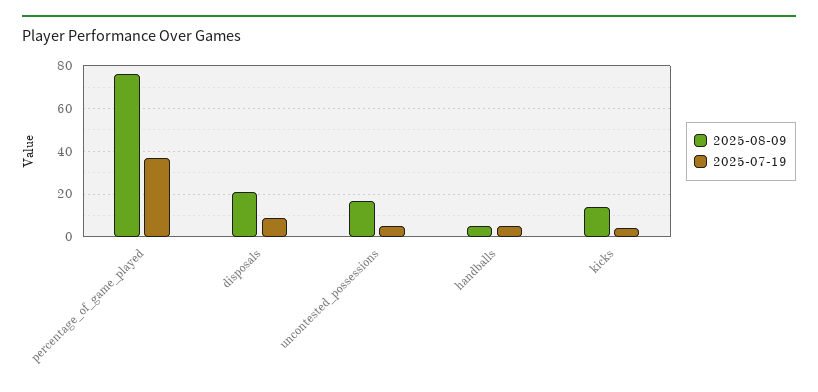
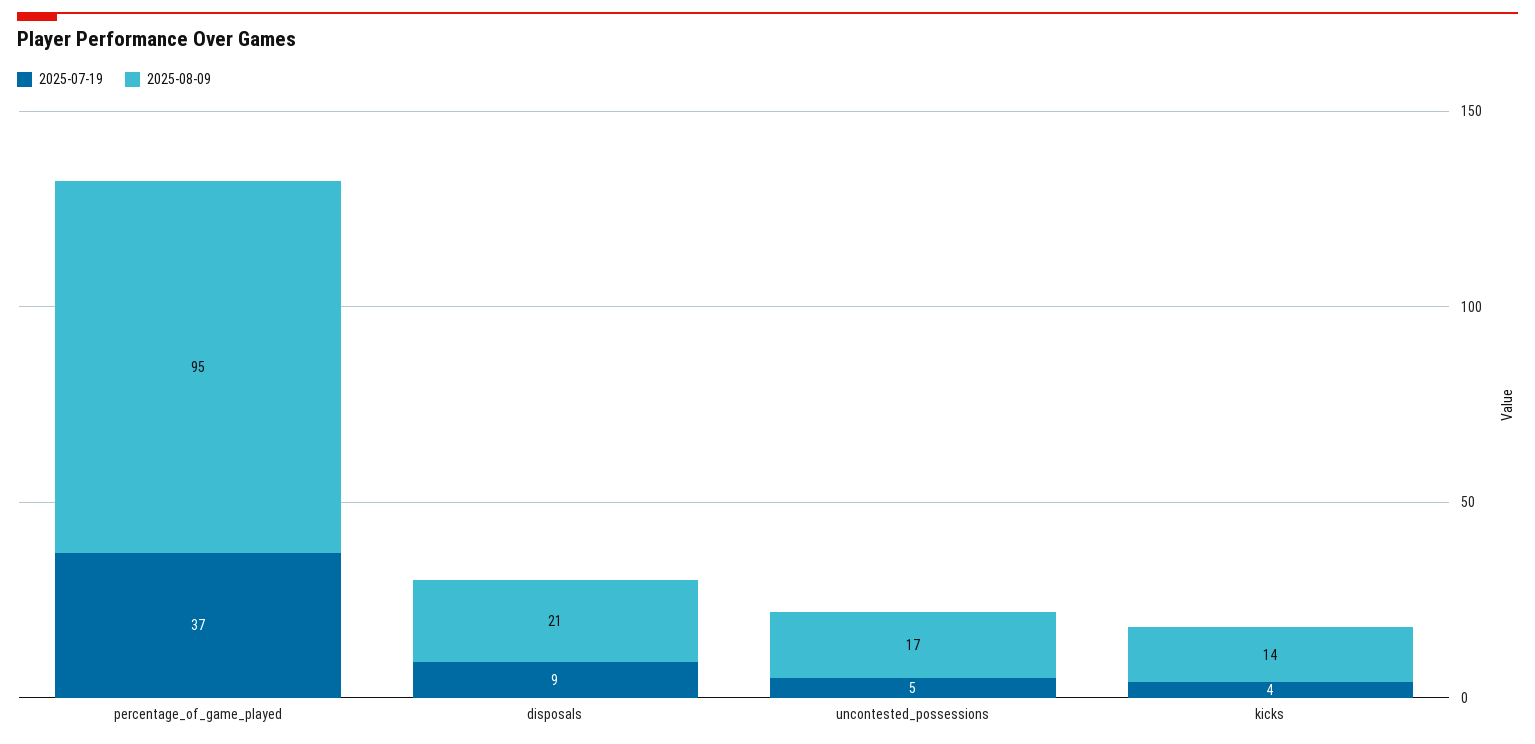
  {
    "2025-08-09": {
-     "percentage_of_game_played": 75,
+     "percentage_of_game_played": 95,
      "disposals": 21,
      "uncontested_possessions": 17,
-     "handballs": 5,
      "kicks": 14
    },
    "2025-07-19": {
      "percentage_of_game_played": 37,
      "disposals": 9,
      "uncontested_possessions": 5,
-     "handballs": 5,
      "kicks": 4
    }
  }

